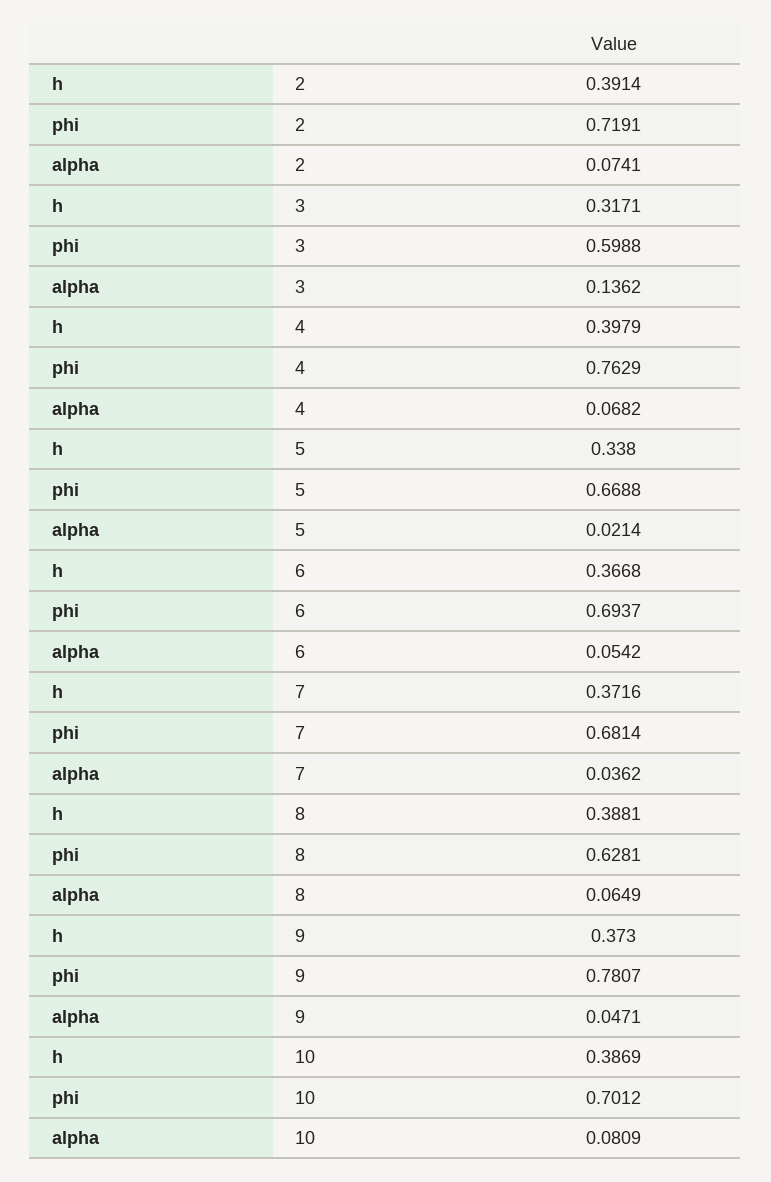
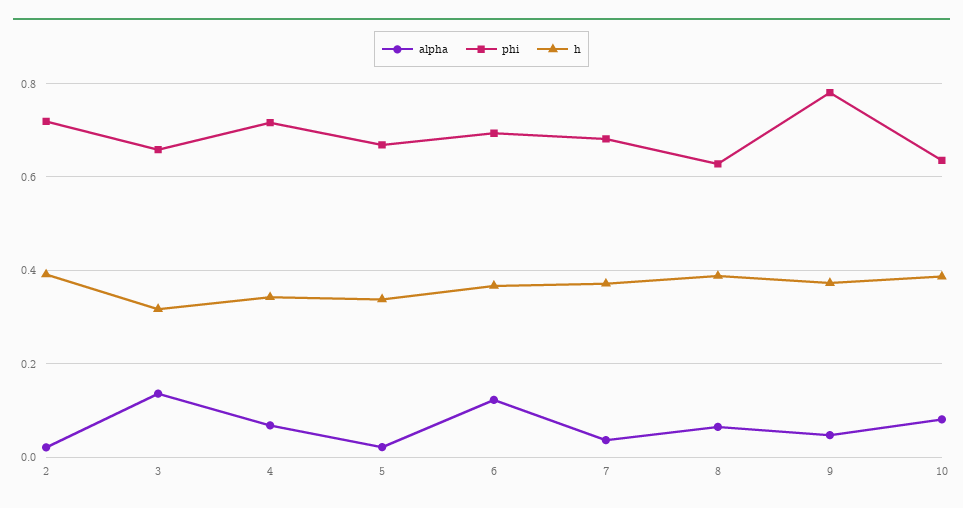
  {
    "h": {
      "2": 0.3914,
      "3": 0.3171,
-     "4": 0.3979,
+     "4": 0.34,
      "5": 0.338,
      "6": 0.3668,
      "7": 0.3716,
      "8": 0.3881,
      "9": 0.373,
      "10": 0.3869
    },
    "phi": {
      "2": 0.7191,
-     "3": 0.5988,
+     "3": 0.66,
-     "4": 0.7629,
+     "4": 0.72,
      "5": 0.6688,
      "6": 0.6937,
      "7": 0.6814,
      "8": 0.6281,
      "9": 0.7807,
-     "10": 0.7012
+     "10": 0.64
    },
    "alpha": {
-     "2": 0.0741,
+     "2": 0.02,
      "3": 0.1362,
      "4": 0.0682,
      "5": 0.0214,
-     "6": 0.0542,
+     "6": 0.12,
      "7": 0.0362,
      "8": 0.0649,
      "9": 0.0471,
      "10": 0.0809
    }
  }

